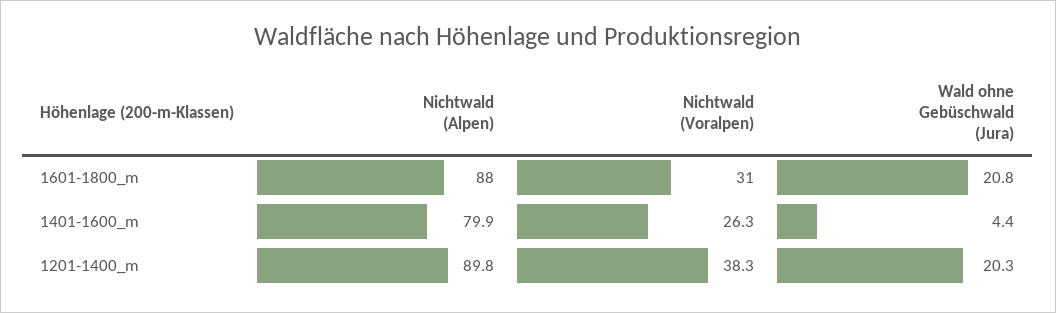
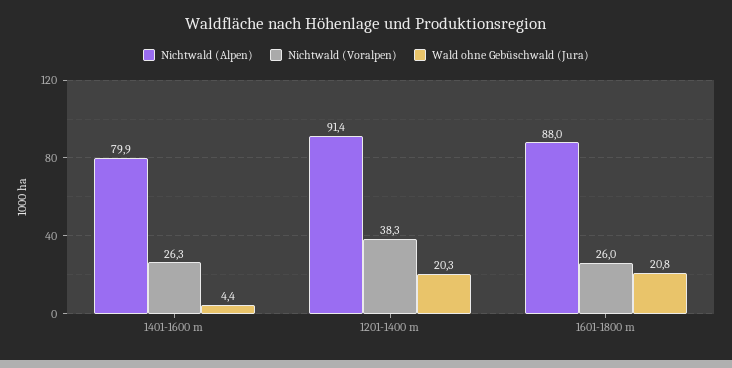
  {
    "Nichtwald (Alpen)": {
      "1601-1800_m": 88,
      "1401-1600_m": 79.9,
-     "1201-1400_m": 89.8
+     "1201-1400_m": 91.4
    },
    "Nichtwald (Voralpen)": {
-     "1601-1800_m": 31,
+     "1601-1800_m": 26,
      "1401-1600_m": 26.3,
      "1201-1400_m": 38.3
    },
    "Wald ohne Gebüschwald (Jura)": {
      "1601-1800_m": 20.8,
      "1401-1600_m": 4.4,
      "1201-1400_m": 20.3
    }
  }

